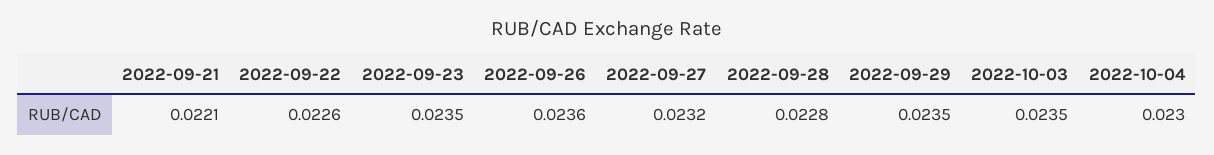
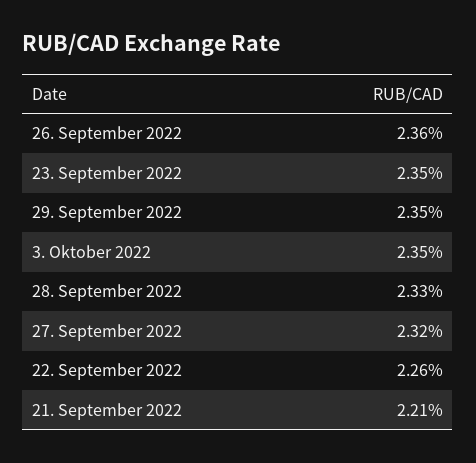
  {
    "2022-09-21": 0.0221,
    "2022-09-22": 0.0226,
    "2022-09-23": 0.0235,
    "2022-09-26": 0.0236,
    "2022-09-27": 0.0232,
-   "2022-09-28": 0.0228,
+   "2022-09-28": 0.0233,
    "2022-09-29": 0.0235,
-   "2022-10-03": 0.0235,
+   "2022-10-03": 0.0235
-   "2022-10-04": 0.023
  }

